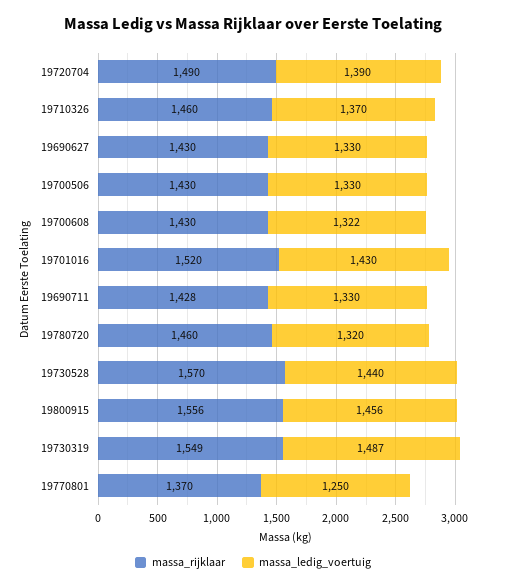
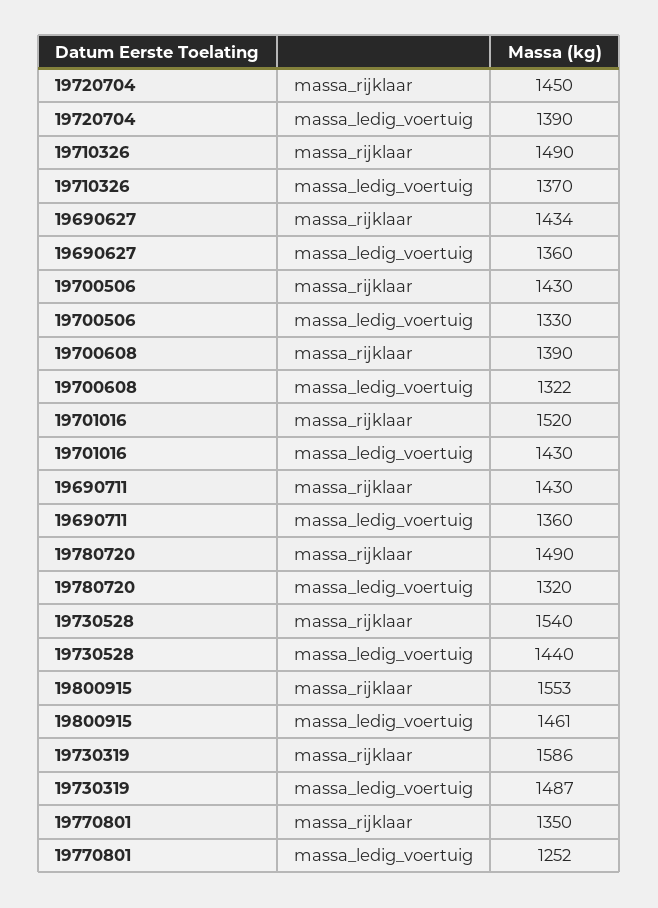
  {
    "massa_rijklaar": {
-     "19720704": 1490,
+     "19720704": 1450,
-     "19710326": 1460,
+     "19710326": 1490,
-     "19690627": 1430,
+     "19690627": 1434,
      "19700506": 1430,
-     "19700608": 1430,
+     "19700608": 1390,
      "19701016": 1520,
-     "19690711": 1428,
+     "19690711": 1430,
-     "19780720": 1460,
+     "19780720": 1490,
-     "19730528": 1570,
+     "19730528": 1540,
-     "19800915": 1556,
+     "19800915": 1553,
-     "19730319": 1549,
+     "19730319": 1586,
-     "19770801": 1370
+     "19770801": 1350
    },
    "massa_ledig_voertuig": {
      "19720704": 1390,
      "19710326": 1370,
-     "19690627": 1330,
+     "19690627": 1360,
      "19700506": 1330,
      "19700608": 1322,
      "19701016": 1430,
-     "19690711": 1330,
+     "19690711": 1360,
      "19780720": 1320,
      "19730528": 1440,
-     "19800915": 1456,
+     "19800915": 1461,
      "19730319": 1487,
-     "19770801": 1250
+     "19770801": 1252
    }
  }

